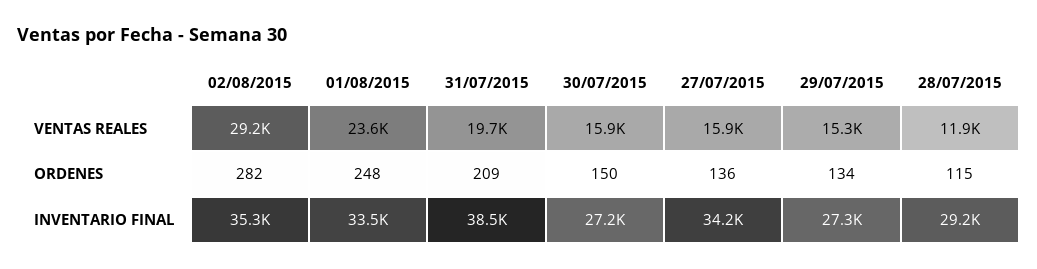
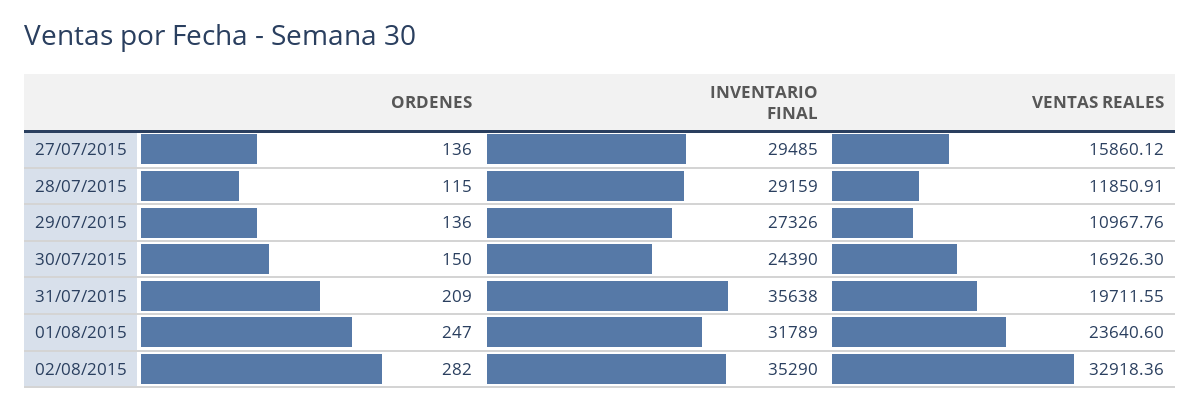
  {
    "02/08/2015": {
-     "VENTAS REALES": 29200,
+     "VENTAS REALES": 32918.36,
      "ORDENES": 282,
      "INVENTARIO FINAL": 35290
    },
    "01/08/2015": {
      "VENTAS REALES": 23640.6,
-     "ORDENES": 248,
+     "ORDENES": 247,
-     "INVENTARIO FINAL": 33500
+     "INVENTARIO FINAL": 31789
    },
    "31/07/2015": {
      "VENTAS REALES": 19711.55,
      "ORDENES": 209,
-     "INVENTARIO FINAL": 38500
+     "INVENTARIO FINAL": 35638
    },
    "30/07/2015": {
-     "VENTAS REALES": 15900,
+     "VENTAS REALES": 16926.3,
      "ORDENES": 150,
-     "INVENTARIO FINAL": 27200
+     "INVENTARIO FINAL": 24390
    },
    "27/07/2015": {
      "VENTAS REALES": 15860.12,
      "ORDENES": 136,
-     "INVENTARIO FINAL": 34200
+     "INVENTARIO FINAL": 29485
    },
    "29/07/2015": {
-     "VENTAS REALES": 15300,
+     "VENTAS REALES": 10967.76,
-     "ORDENES": 134,
+     "ORDENES": 136,
      "INVENTARIO FINAL": 27326
    },
    "28/07/2015": {
      "VENTAS REALES": 11850.91,
      "ORDENES": 115,
      "INVENTARIO FINAL": 29159
    }
  }

